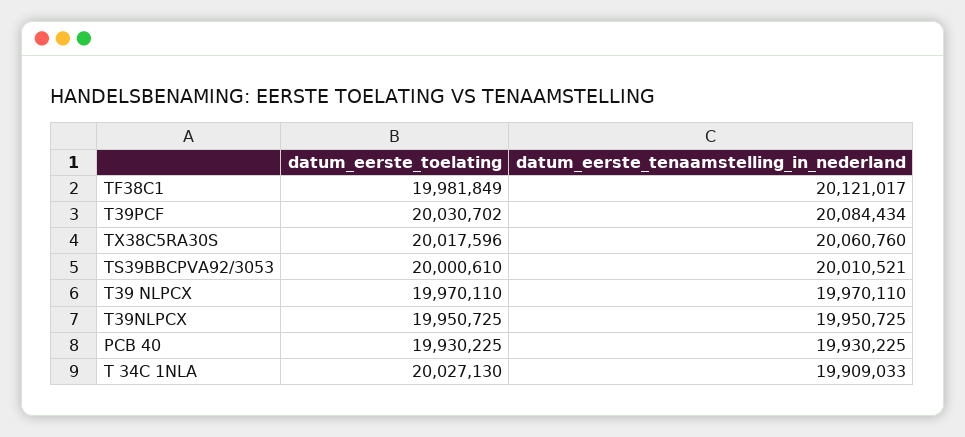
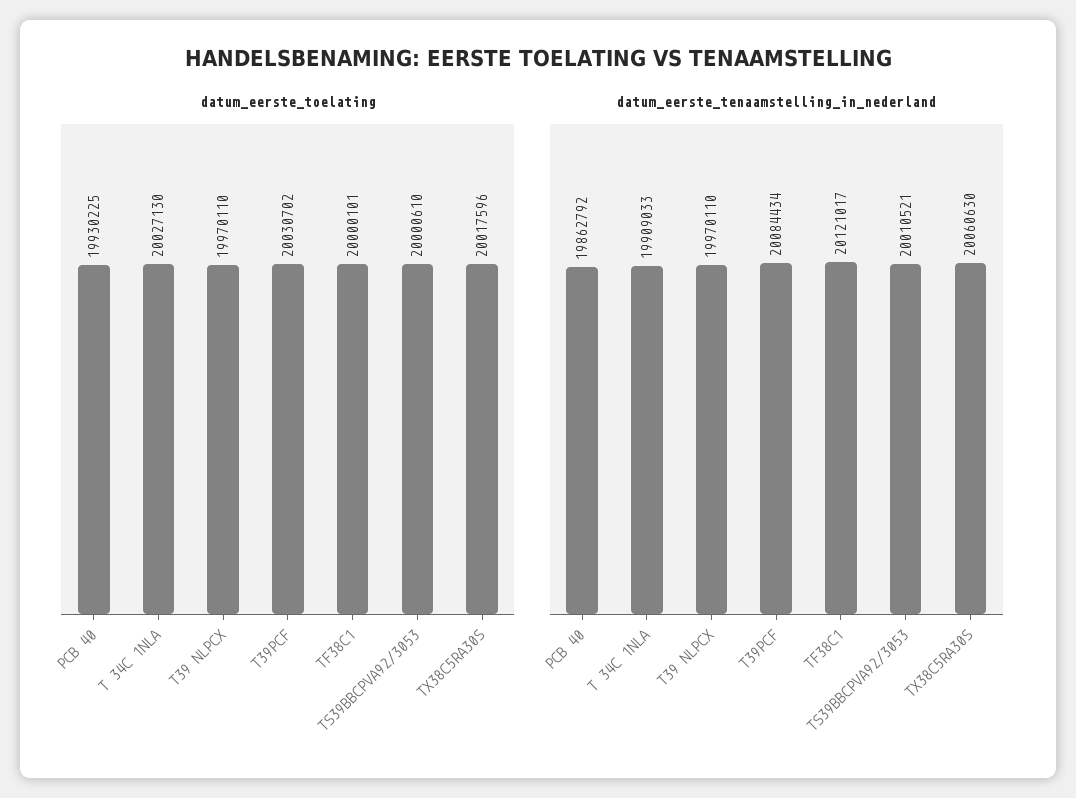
  {
    "datum_eerste_toelating": {
-     "TF38C1": 19981849,
+     "TF38C1": 20000101,
      "T39PCF": 20030702,
      "TX38C5RA30S": 20017596,
      "TS39BBCPVA92/3053": 20000610,
      "T39 NLPCX": 19970110,
-     "T39NLPCX": 19950725,
      "PCB 40": 19930225,
      "T 34C 1NLA": 20027130
    },
    "datum_eerste_tenaamstelling_in_nederland": {
      "TF38C1": 20121017,
      "T39PCF": 20084434,
-     "TX38C5RA30S": 20060760,
+     "TX38C5RA30S": 20060630,
      "TS39BBCPVA92/3053": 20010521,
      "T39 NLPCX": 19970110,
-     "T39NLPCX": 19950725,
-     "PCB 40": 19930225,
+     "PCB 40": 19862792,
      "T 34C 1NLA": 19909033
    }
  }

